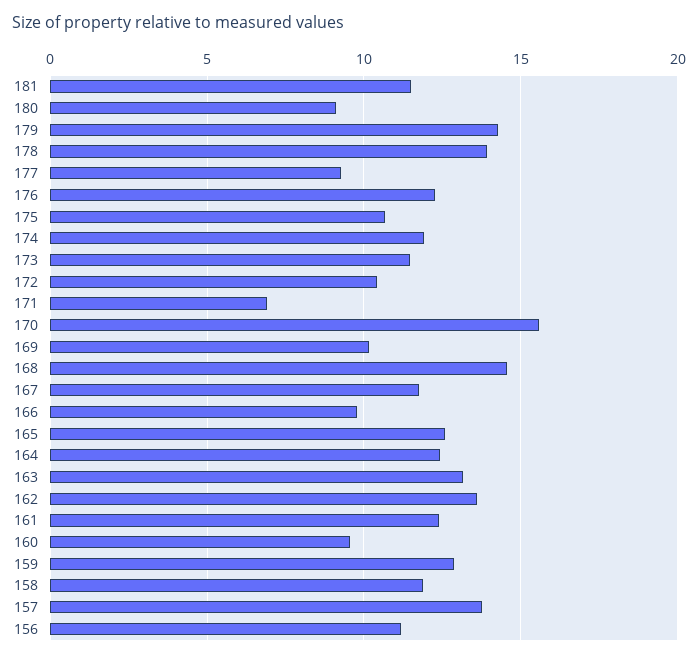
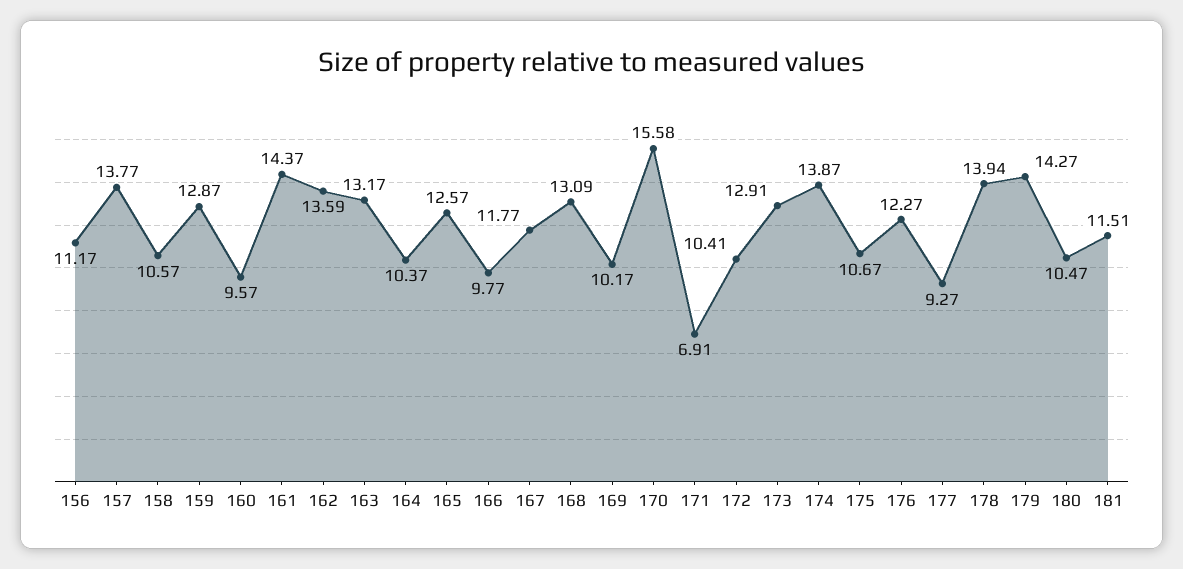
  {
    "181": 11.51,
-   "180": 9,
+   "180": 10.47,
    "179": 14.27,
    "178": 13.94,
    "177": 9.27,
    "176": 12.27,
    "175": 10.67,
-   "174": 12,
+   "174": 13.87,
-   "173": 11.5,
+   "173": 12.91,
    "172": 10.41,
    "171": 6.91,
    "170": 15.58,
    "169": 10.17,
-   "168": 14.5,
+   "168": 13.09,
    "167": 11.77,
    "166": 9.77,
    "165": 12.57,
-   "164": 12.5,
+   "164": 10.37,
    "163": 13.17,
    "162": 13.59,
-   "161": 12.5,
+   "161": 14.37,
    "160": 9.57,
    "159": 12.87,
-   "158": 12,
+   "158": 10.57,
    "157": 13.77,
    "156": 11.17
  }

